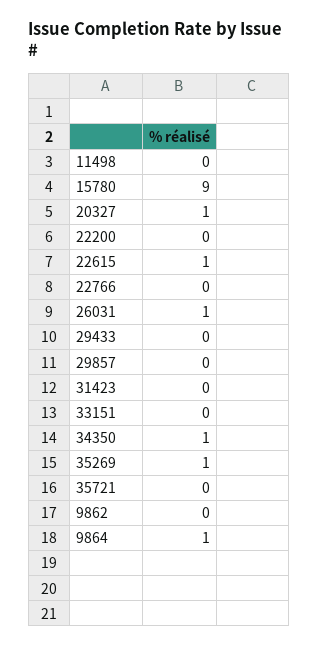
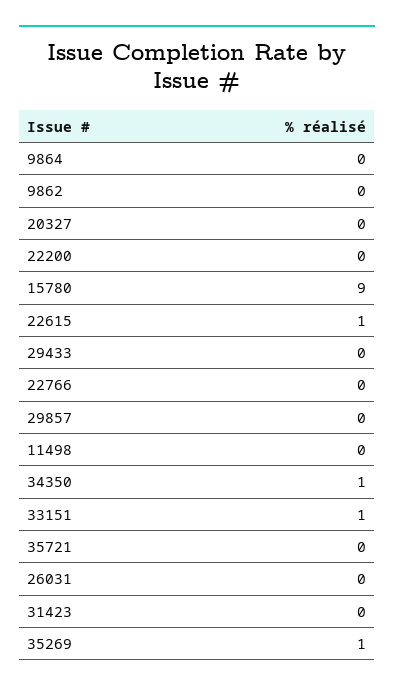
  {
    "11498": 0,
    "15780": 9,
-   "20327": 1,
+   "20327": 0,
    "22200": 0,
    "22615": 1,
    "22766": 0,
-   "26031": 1,
+   "26031": 0,
    "29433": 0,
    "29857": 0,
    "31423": 0,
-   "33151": 0,
+   "33151": 1,
    "34350": 1,
    "35269": 1,
    "35721": 0,
    "9862": 0,
-   "9864": 1
+   "9864": 0
  }

